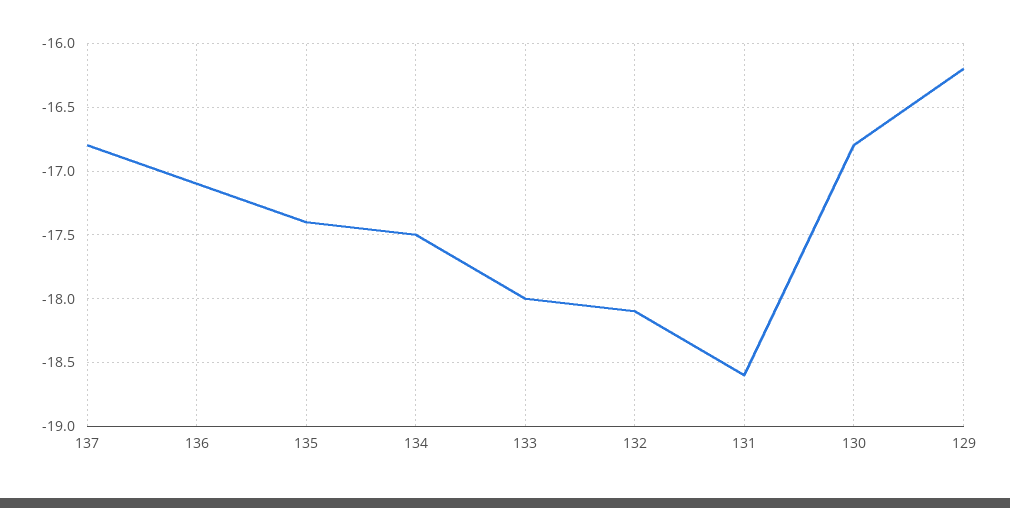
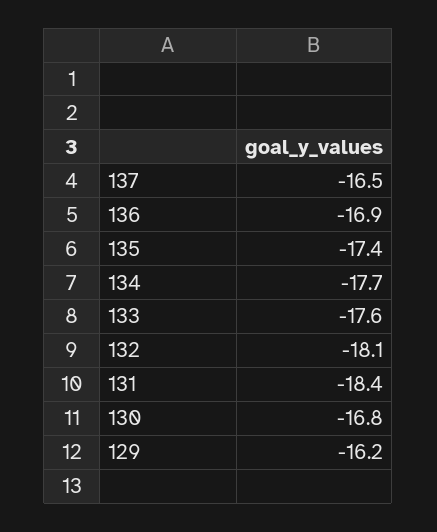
  {
-   "137": -16.8,
+   "137": -16.5,
-   "136": -17.1,
+   "136": -16.9,
    "135": -17.4,
-   "134": -17.5,
+   "134": -17.7,
-   "133": -18,
+   "133": -17.6,
    "132": -18.1,
-   "131": -18.6,
+   "131": -18.4,
    "130": -16.8,
    "129": -16.2
  }

